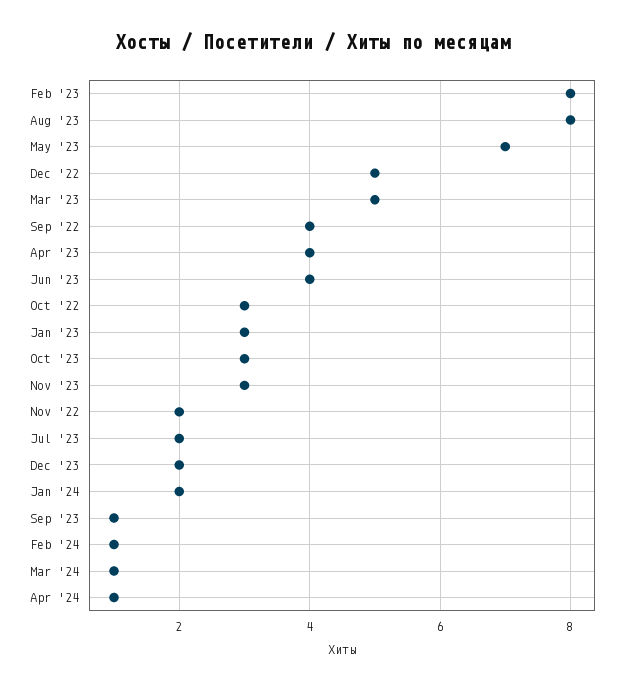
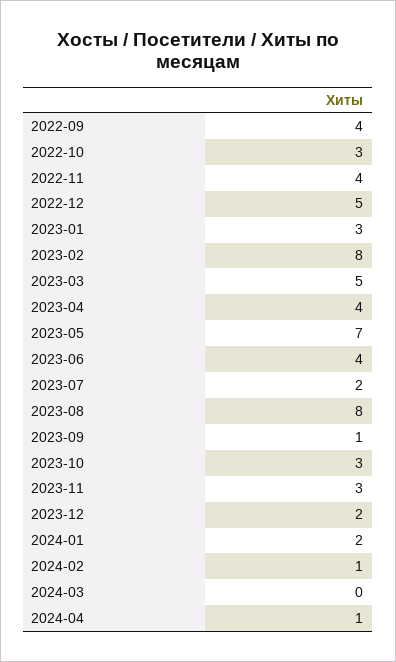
  {
    "Feb '23": 8,
    "Aug '23": 8,
    "May '23": 7,
    "Dec '22": 5,
    "Mar '23": 5,
    "Sep '22": 4,
    "Apr '23": 4,
    "Jun '23": 4,
    "Oct '22": 3,
    "Jan '23": 3,
    "Oct '23": 3,
    "Nov '23": 3,
-   "Nov '22": 2,
+   "Nov '22": 4,
    "Jul '23": 2,
    "Dec '23": 2,
    "Jan '24": 2,
    "Sep '23": 1,
    "Feb '24": 1,
-   "Mar '24": 1,
+   "Mar '24": 0,
    "Apr '24": 1
  }

